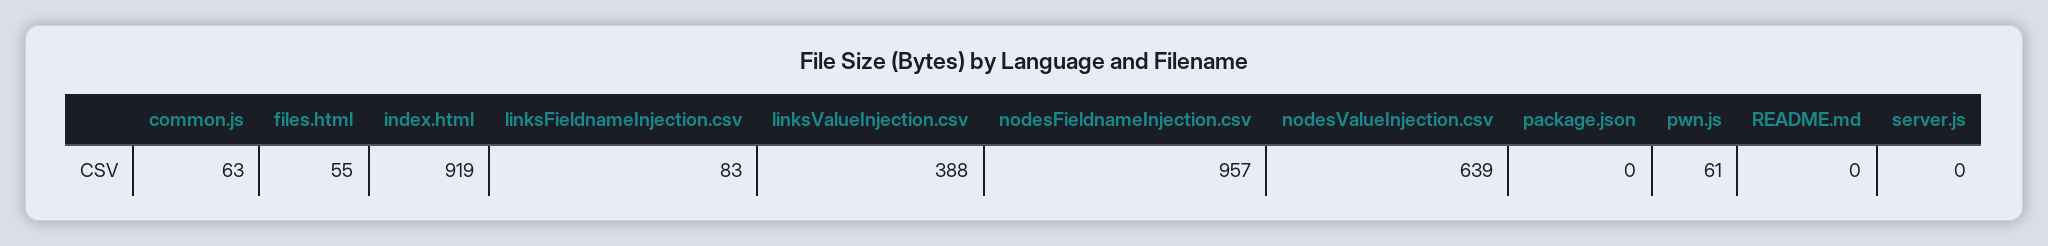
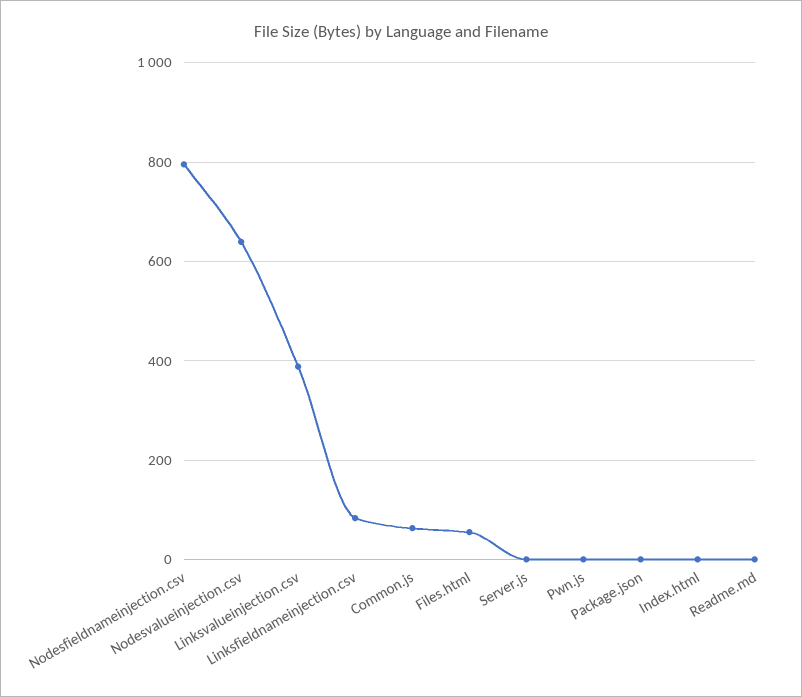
  {
    "common.js": 63,
    "files.html": 55,
-   "index.html": 919,
+   "index.html": 0,
    "linksFieldnameInjection.csv": 83,
    "linksValueInjection.csv": 388,
-   "nodesFieldnameInjection.csv": 957,
+   "nodesFieldnameInjection.csv": 800,
    "nodesValueInjection.csv": 639,
    "package.json": 0,
-   "pwn.js": 61,
+   "pwn.js": 0,
    "README.md": 0,
    "server.js": 0
  }

